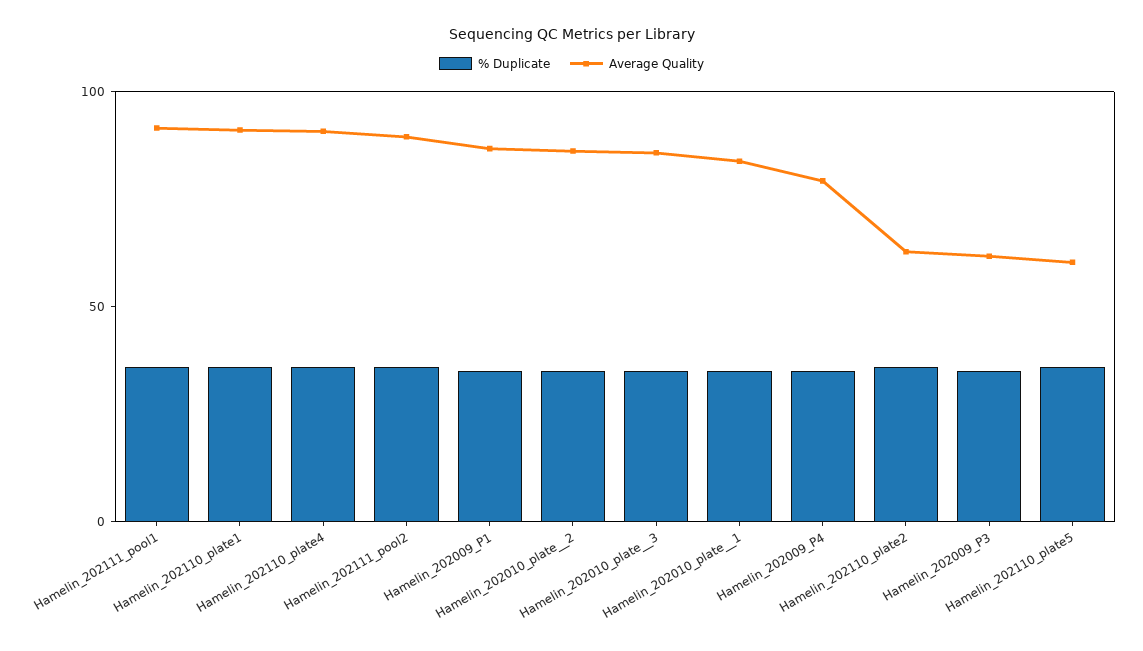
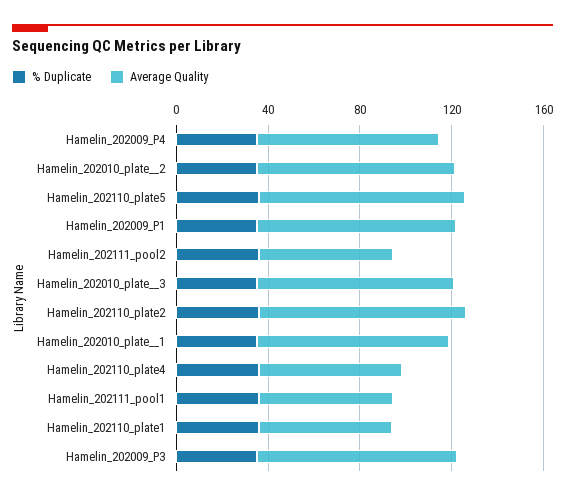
  {
    "% Duplicate": {
      "Hamelin_202111_pool1": 40,
      "Hamelin_202110_plate1": 40,
      "Hamelin_202110_plate4": 40,
      "Hamelin_202111_pool2": 40,
      "Hamelin_202009_P1": 40,
      "Hamelin_202010_plate__2": 40,
      "Hamelin_202010_plate__3": 40,
      "Hamelin_202010_plate__1": 40,
      "Hamelin_202009_P4": 40,
      "Hamelin_202110_plate2": 40,
      "Hamelin_202009_P3": 40,
      "Hamelin_202110_plate5": 40
    },
    "Average Quality": {
-     "Hamelin_202111_pool1": 90,
+     "Hamelin_202111_pool1": 60,
-     "Hamelin_202110_plate1": 90,
+     "Hamelin_202110_plate1": 60,
-     "Hamelin_202110_plate4": 90,
+     "Hamelin_202110_plate4": 60,
-     "Hamelin_202111_pool2": 90,
+     "Hamelin_202111_pool2": 60,
      "Hamelin_202009_P1": 90,
      "Hamelin_202010_plate__2": 90,
      "Hamelin_202010_plate__3": 90,
      "Hamelin_202010_plate__1": 80,
      "Hamelin_202009_P4": 80,
-     "Hamelin_202110_plate2": 60,
+     "Hamelin_202110_plate2": 90,
-     "Hamelin_202009_P3": 60,
+     "Hamelin_202009_P3": 90,
-     "Hamelin_202110_plate5": 60
+     "Hamelin_202110_plate5": 90
    }
  }

